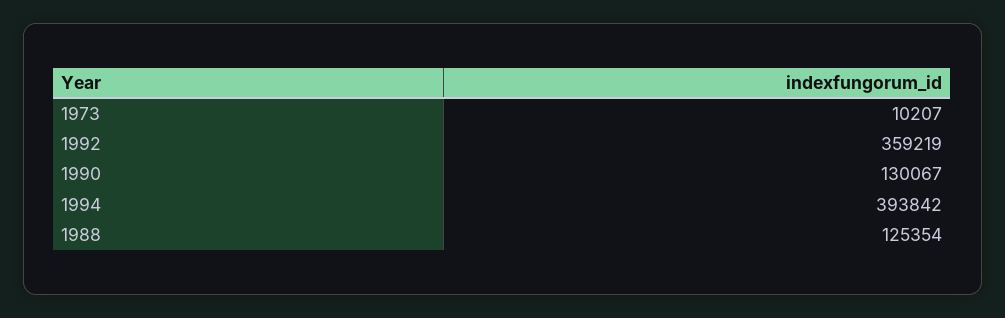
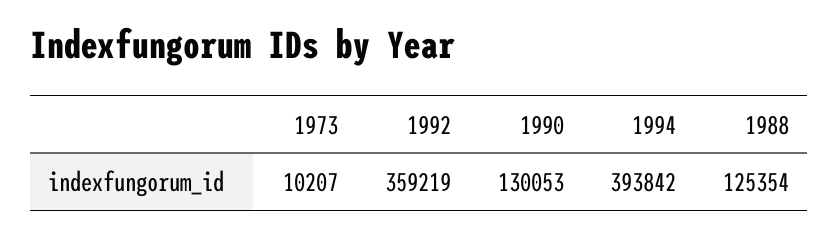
  {
    "1973": 10207,
    "1992": 359219,
-   "1990": 130067,
+   "1990": 130053,
    "1994": 393842,
    "1988": 125354
  }

